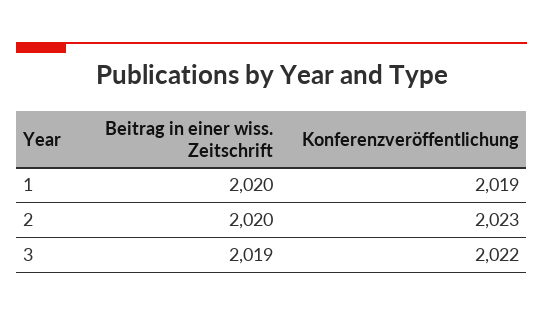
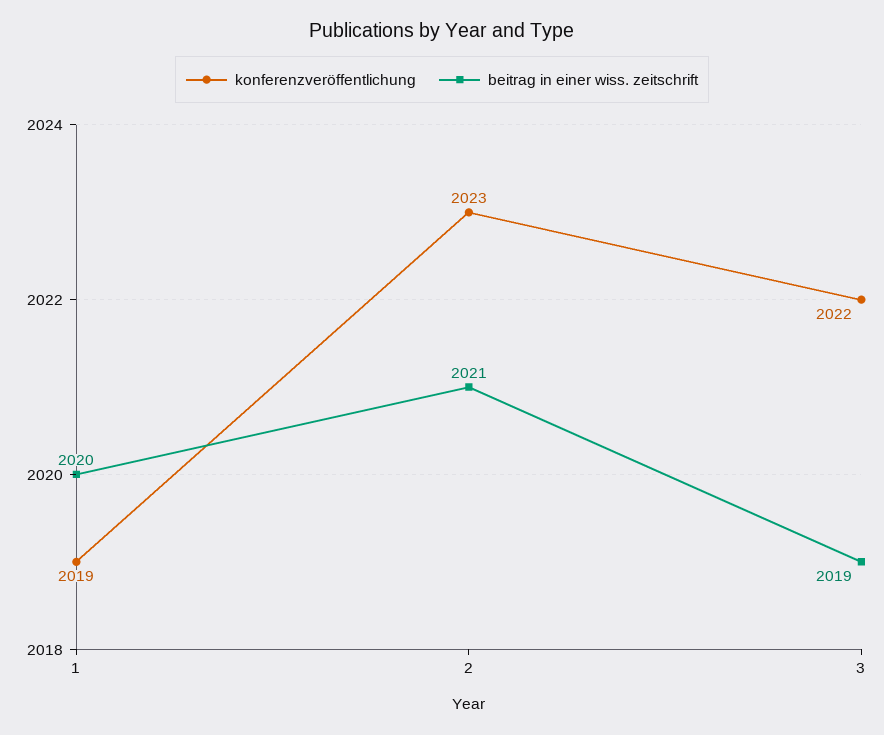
  {
    "Beitrag in einer wiss. Zeitschrift": {
      "1": 2020,
-     "2": 2020,
+     "2": 2021,
      "3": 2019
    },
    "Konferenzveröffentlichung": {
      "1": 2019,
      "2": 2023,
      "3": 2022
    }
  }

